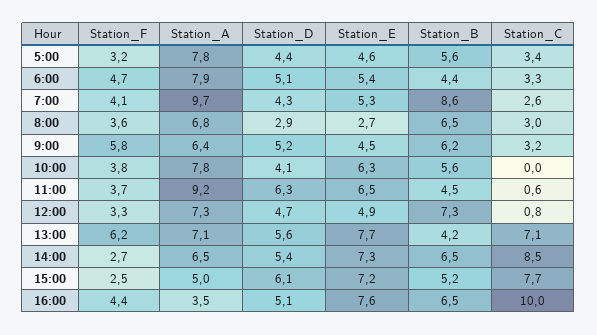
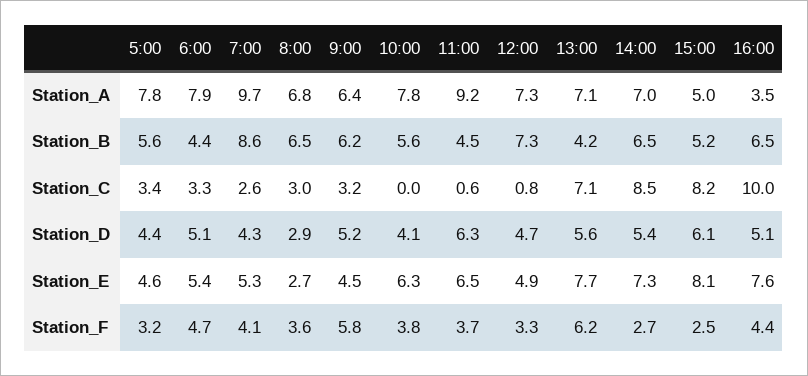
  {
    "Station_F": {
      "5:00": 3.2,
      "6:00": 4.7,
      "7:00": 4.1,
      "8:00": 3.6,
      "9:00": 5.8,
      "10:00": 3.8,
      "11:00": 3.7,
      "12:00": 3.3,
      "13:00": 6.2,
      "14:00": 2.7,
      "15:00": 2.5,
      "16:00": 4.4
    },
    "Station_A": {
      "5:00": 7.8,
      "6:00": 7.9,
      "7:00": 9.7,
      "8:00": 6.8,
      "9:00": 6.4,
      "10:00": 7.8,
      "11:00": 9.2,
      "12:00": 7.3,
      "13:00": 7.1,
-     "14:00": 6.5,
+     "14:00": 7,
      "15:00": 5,
      "16:00": 3.5
    },
    "Station_D": {
      "5:00": 4.4,
      "6:00": 5.1,
      "7:00": 4.3,
      "8:00": 2.9,
      "9:00": 5.2,
      "10:00": 4.1,
      "11:00": 6.3,
      "12:00": 4.7,
      "13:00": 5.6,
      "14:00": 5.4,
      "15:00": 6.1,
      "16:00": 5.1
    },
    "Station_E": {
      "5:00": 4.6,
      "6:00": 5.4,
      "7:00": 5.3,
      "8:00": 2.7,
      "9:00": 4.5,
      "10:00": 6.3,
      "11:00": 6.5,
      "12:00": 4.9,
      "13:00": 7.7,
      "14:00": 7.3,
-     "15:00": 7.2,
+     "15:00": 8.1,
      "16:00": 7.6
    },
    "Station_B": {
      "5:00": 5.6,
      "6:00": 4.4,
      "7:00": 8.6,
      "8:00": 6.5,
      "9:00": 6.2,
      "10:00": 5.6,
      "11:00": 4.5,
      "12:00": 7.3,
      "13:00": 4.2,
      "14:00": 6.5,
      "15:00": 5.2,
      "16:00": 6.5
    },
    "Station_C": {
      "5:00": 3.4,
      "6:00": 3.3,
      "7:00": 2.6,
      "8:00": 3,
      "9:00": 3.2,
      "10:00": 0,
      "11:00": 0.6,
      "12:00": 0.8,
      "13:00": 7.1,
      "14:00": 8.5,
-     "15:00": 7.7,
+     "15:00": 8.2,
      "16:00": 10
    }
  }

